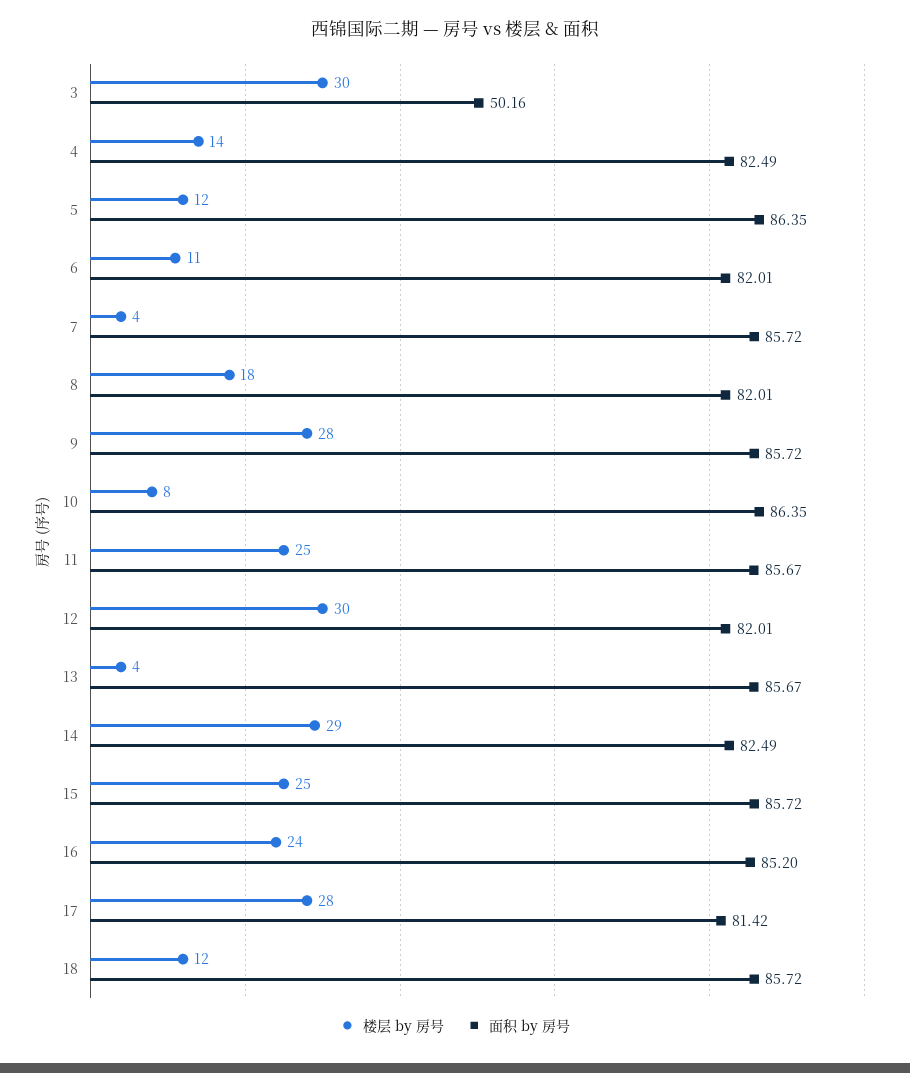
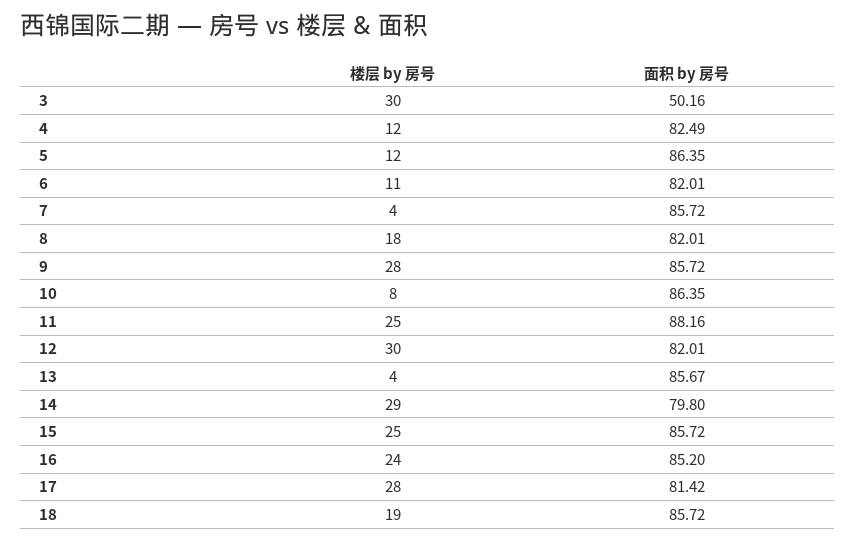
  {
    "楼层 by 房号": {
      "3": 30,
-     "4": 14,
+     "4": 12,
      "5": 12,
      "6": 11,
      "7": 4,
      "8": 18,
      "9": 28,
      "10": 8,
      "11": 25,
      "12": 30,
      "13": 4,
      "14": 29,
      "15": 25,
      "16": 24,
      "17": 28,
-     "18": 12
+     "18": 19
    },
    "面积 by 房号": {
      "3": 50.16,
      "4": 82.49,
      "5": 86.35,
      "6": 82.01,
      "7": 85.72,
      "8": 82.01,
      "9": 85.72,
      "10": 86.35,
-     "11": 85.67,
+     "11": 88.16,
      "12": 82.01,
      "13": 85.67,
-     "14": 82.49,
+     "14": 79.8,
      "15": 85.72,
      "16": 85.2,
      "17": 81.42,
      "18": 85.72
    }
  }

